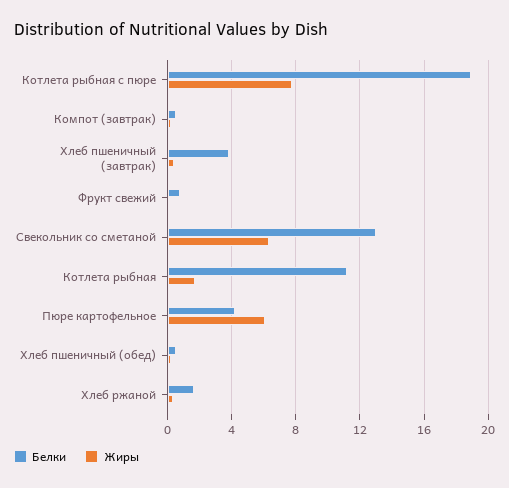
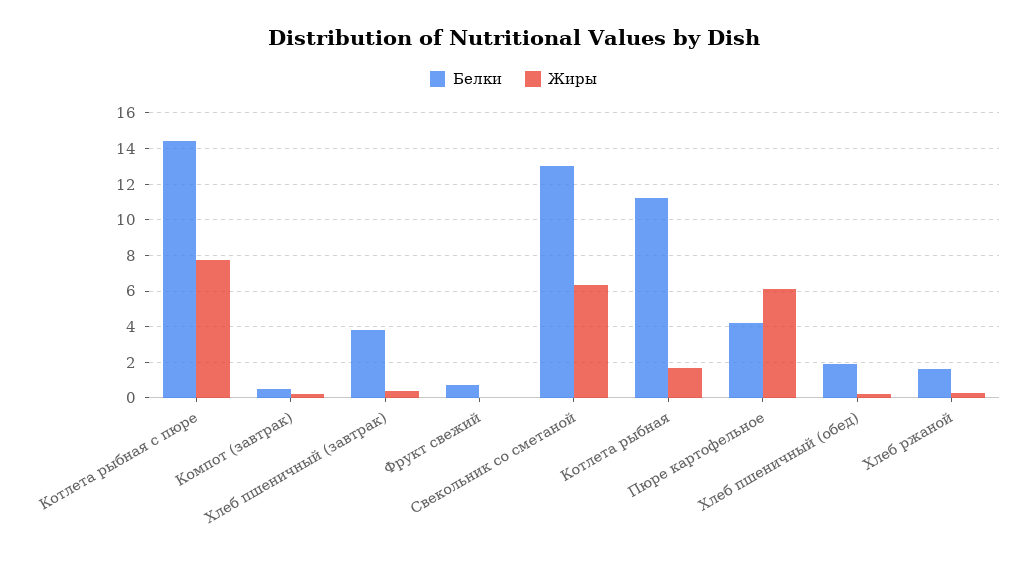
  {
    "Белки": {
-     "Котлета рыбная с пюре": 19,
+     "Котлета рыбная с пюре": 14.5,
      "Компот (завтрак)": 0.5,
      "Хлеб пшеничный (завтрак)": 4,
      "Фрукт свежий": 1,
      "Свекольник со сметаной": 13,
      "Котлета рыбная": 11,
      "Пюре картофельное": 4,
-     "Хлеб пшеничный (обед)": 0.5,
+     "Хлеб пшеничный (обед)": 2,
      "Хлеб ржаной": 1.5
    },
    "Жиры": {
      "Котлета рыбная с пюре": 7.5,
      "Компот (завтрак)": 0,
      "Хлеб пшеничный (завтрак)": 0.5,
      "Фрукт свежий": 0,
      "Свекольник со сметаной": 6.5,
      "Котлета рыбная": 1.5,
      "Пюре картофельное": 6,
      "Хлеб пшеничный (обед)": 0,
      "Хлеб ржаной": 0.5
    }
  }

